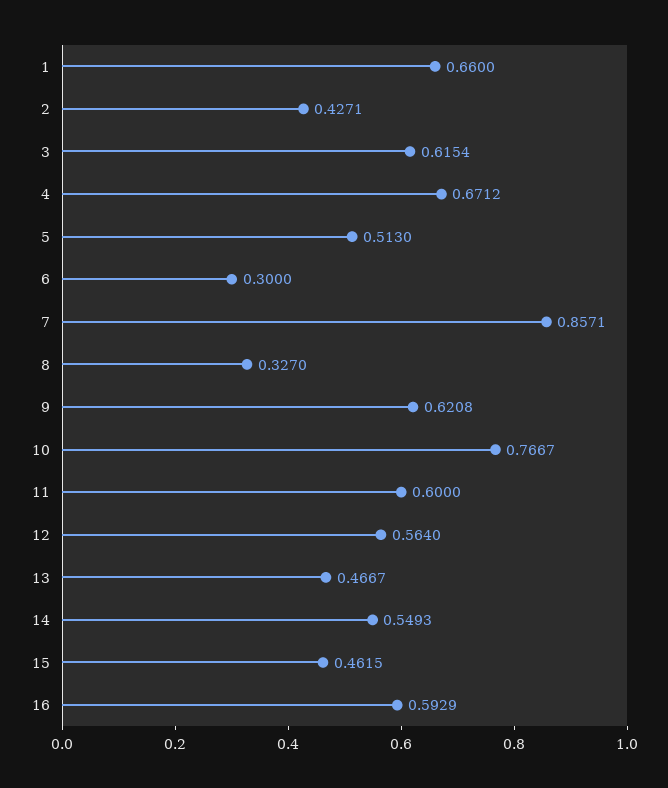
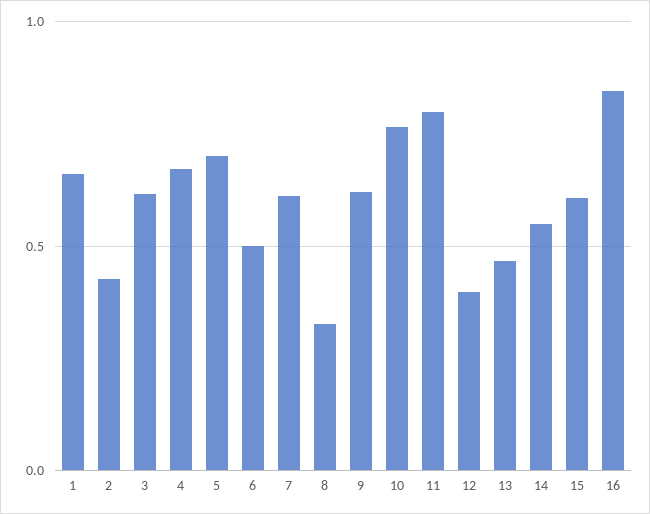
  {
    "1": 0.66,
    "2": 0.4271,
    "3": 0.6154,
    "4": 0.6712,
-   "5": 0.513,
+   "5": 0.7,
-   "6": 0.3,
+   "6": 0.5,
-   "7": 0.8571,
+   "7": 0.6,
    "8": 0.327,
    "9": 0.6208,
    "10": 0.7667,
-   "11": 0.6,
+   "11": 0.8,
-   "12": 0.564,
+   "12": 0.4,
    "13": 0.4667,
    "14": 0.5493,
-   "15": 0.4615,
+   "15": 0.6,
-   "16": 0.5929
+   "16": 0.85
  }

